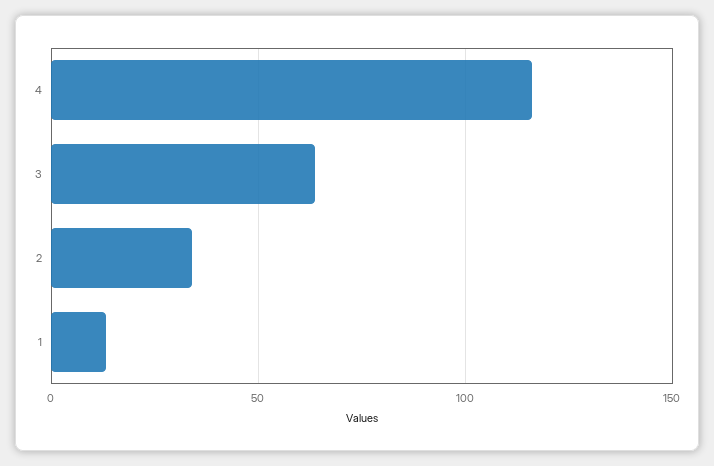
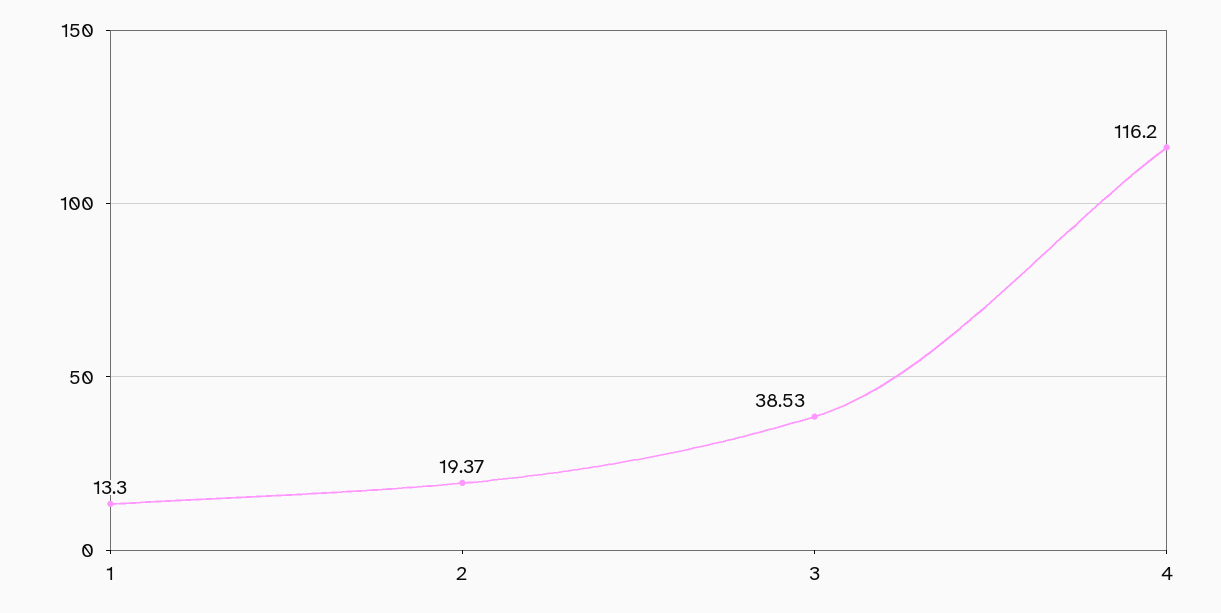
  {
    "4": 116.2,
-   "3": 65,
+   "3": 38.53,
-   "2": 35,
+   "2": 19.37,
    "1": 13.3
  }

